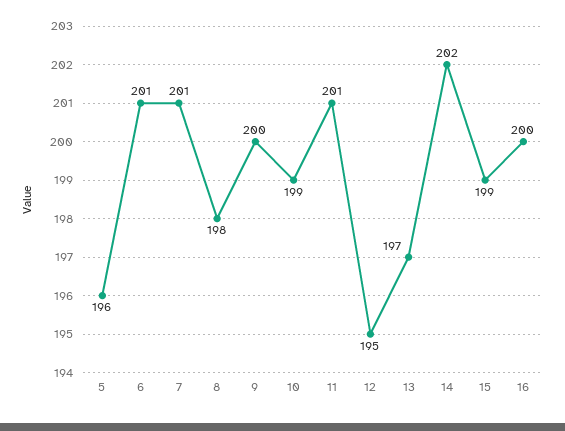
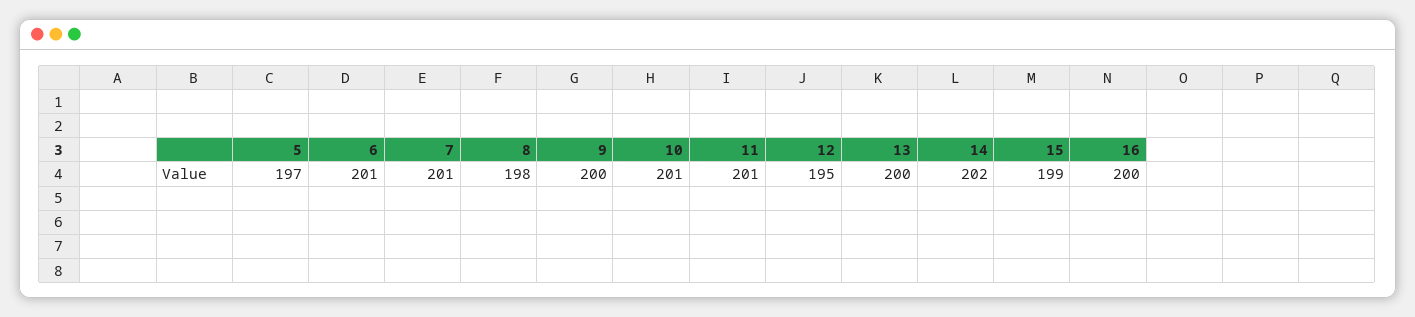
  {
-   "5": 196,
+   "5": 197,
    "6": 201,
    "7": 201,
    "8": 198,
    "9": 200,
-   "10": 199,
+   "10": 201,
    "11": 201,
    "12": 195,
-   "13": 197,
+   "13": 200,
    "14": 202,
    "15": 199,
    "16": 200
  }

